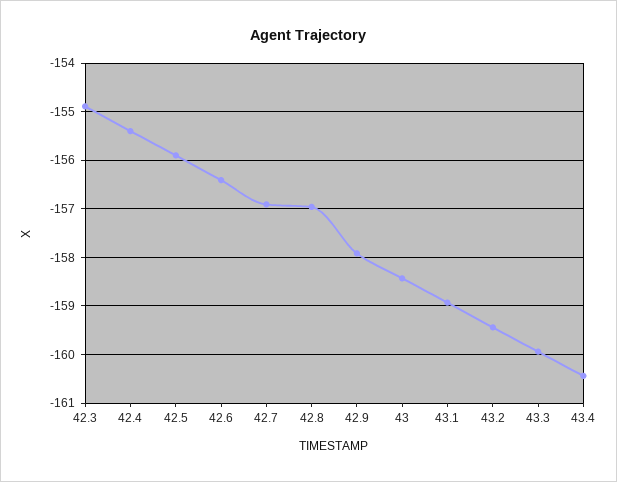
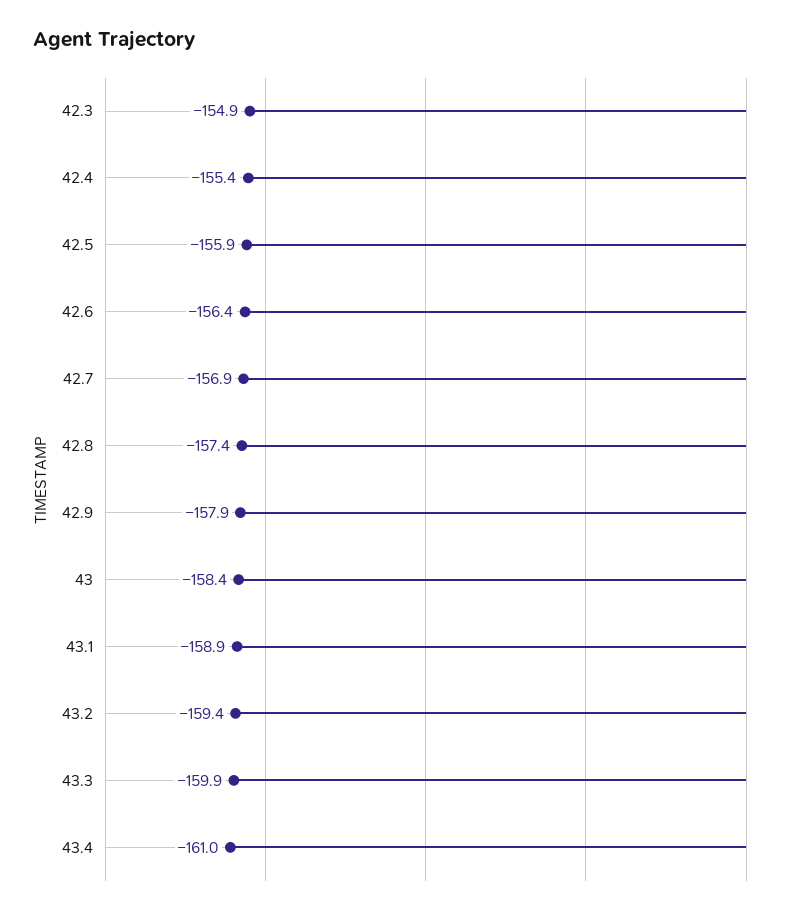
  {
    "42.3": -154.9,
    "42.4": -155.4,
    "42.5": -155.9,
    "42.6": -156.4,
    "42.7": -156.9,
-   "42.8": -157,
+   "42.8": -157.4,
    "42.9": -157.9,
    "43": -158.4,
    "43.1": -158.9,
    "43.2": -159.4,
    "43.3": -159.9,
-   "43.4": -160.4
+   "43.4": -161
  }

